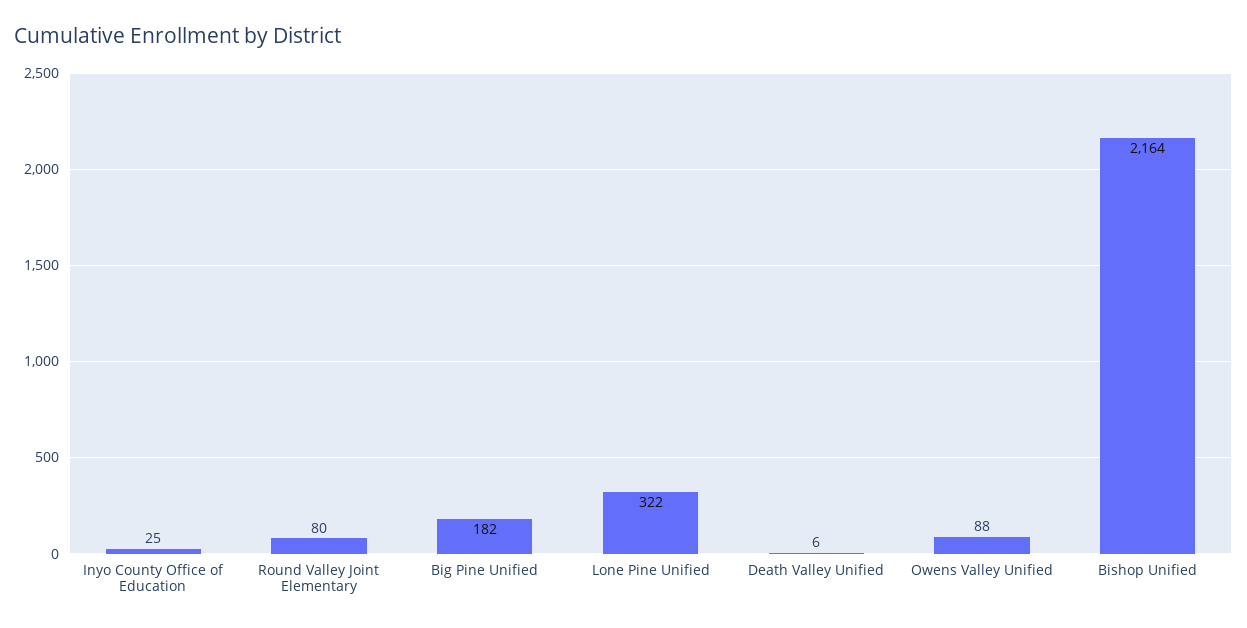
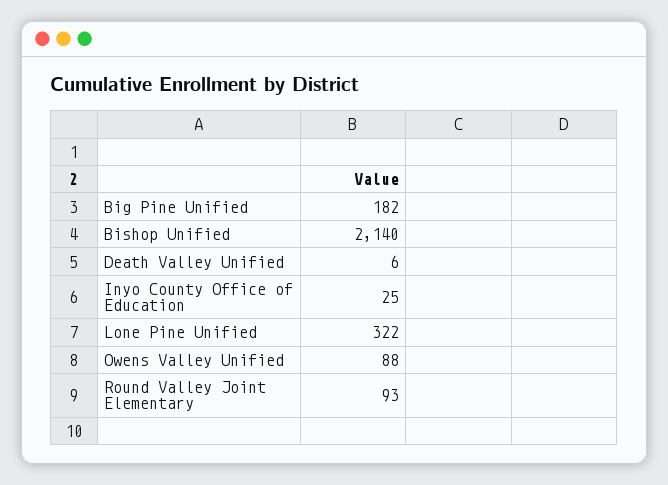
  {
    "Inyo County Office of Education": 25,
-   "Round Valley Joint Elementary": 80,
+   "Round Valley Joint Elementary": 93,
    "Big Pine Unified": 182,
    "Lone Pine Unified": 322,
    "Death Valley Unified": 6,
    "Owens Valley Unified": 88,
-   "Bishop Unified": 2164
+   "Bishop Unified": 2140
  }

